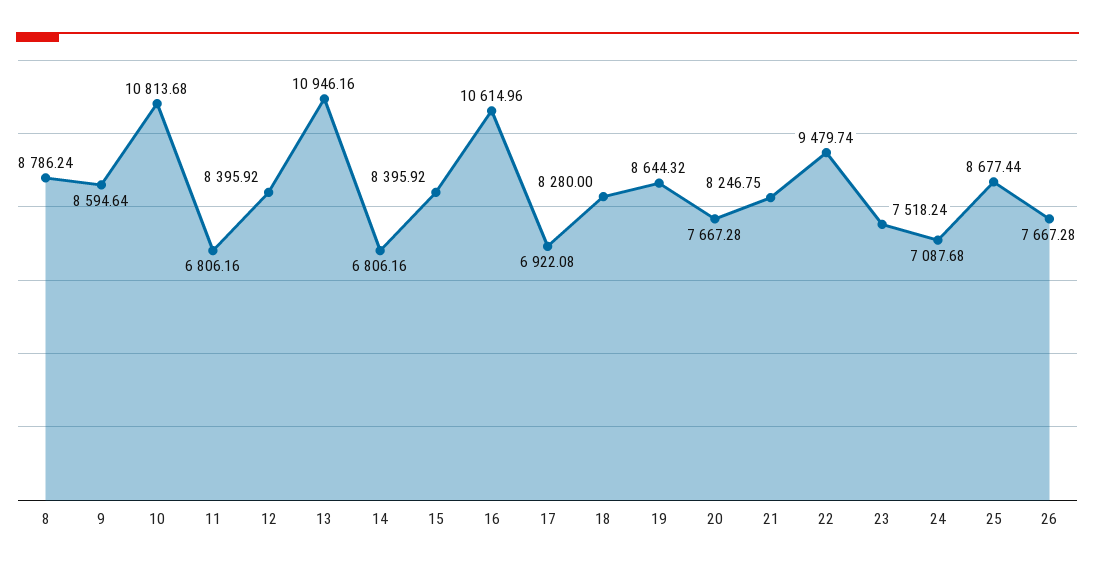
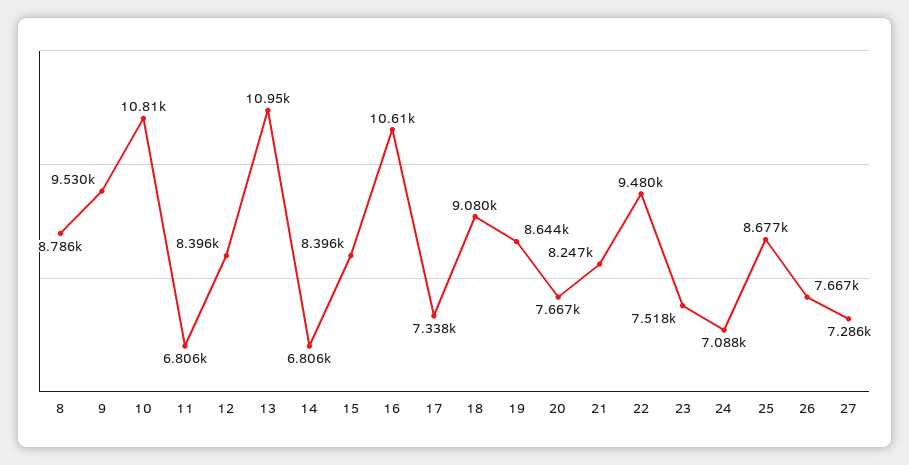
  {
    "8": 8786.24,
-   "9": 8594.64,
+   "9": 9530,
    "10": 10813.68,
    "11": 6806.16,
    "12": 8395.92,
    "13": 10946.16,
    "14": 6806.16,
    "15": 8395.92,
    "16": 10614.96,
-   "17": 6922.08,
+   "17": 7338,
-   "18": 8280,
+   "18": 9080,
    "19": 8644.32,
    "20": 7667.28,
    "21": 8246.75,
    "22": 9479.74,
    "23": 7518.24,
    "24": 7087.68,
    "25": 8677.44,
-   "26": 7667.28
+   "26": 7667.28,
+   "27": 7286
  }

